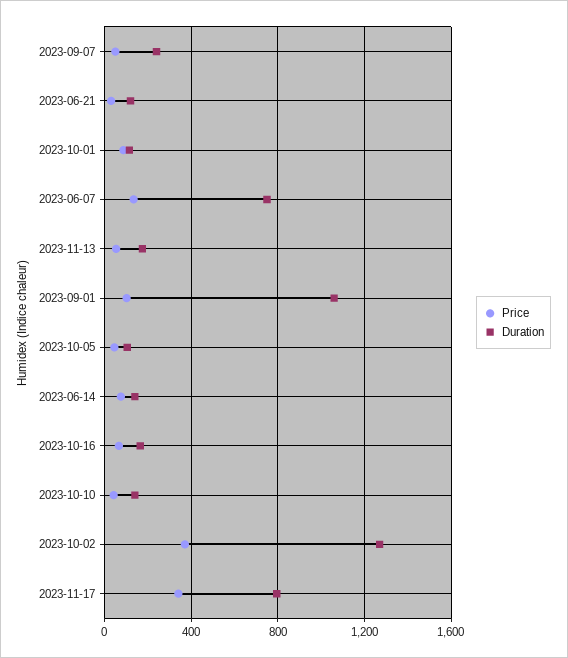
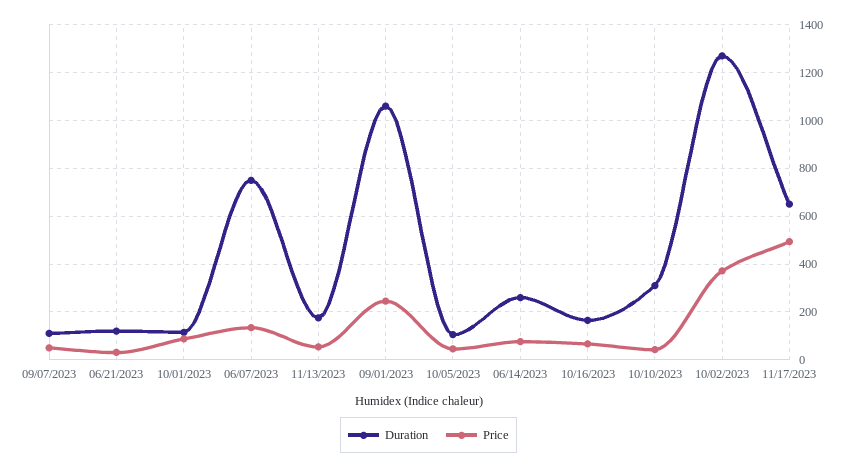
  {
    "Price": {
      "2023-09-07": 50,
      "2023-06-21": 50,
      "2023-10-01": 100,
      "2023-06-07": 150,
      "2023-11-13": 50,
-     "2023-09-01": 100,
+     "2023-09-01": 250,
      "2023-10-05": 50,
      "2023-06-14": 100,
      "2023-10-16": 50,
      "2023-10-10": 50,
      "2023-10-02": 350,
-     "2023-11-17": 350
+     "2023-11-17": 500
    },
    "Duration": {
-     "2023-09-07": 250,
+     "2023-09-07": 100,
      "2023-06-21": 100,
      "2023-10-01": 100,
      "2023-06-07": 750,
      "2023-11-13": 200,
      "2023-09-01": 1050,
      "2023-10-05": 100,
-     "2023-06-14": 150,
+     "2023-06-14": 250,
      "2023-10-16": 150,
-     "2023-10-10": 150,
+     "2023-10-10": 300,
      "2023-10-02": 1250,
-     "2023-11-17": 800
+     "2023-11-17": 650
    }
  }

